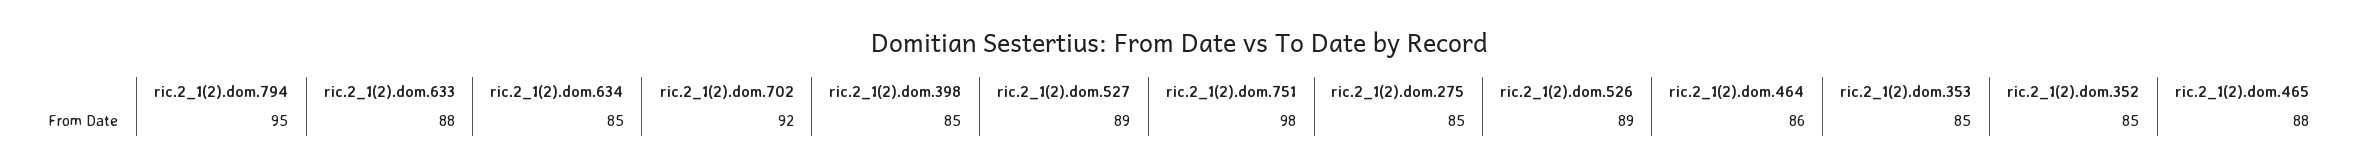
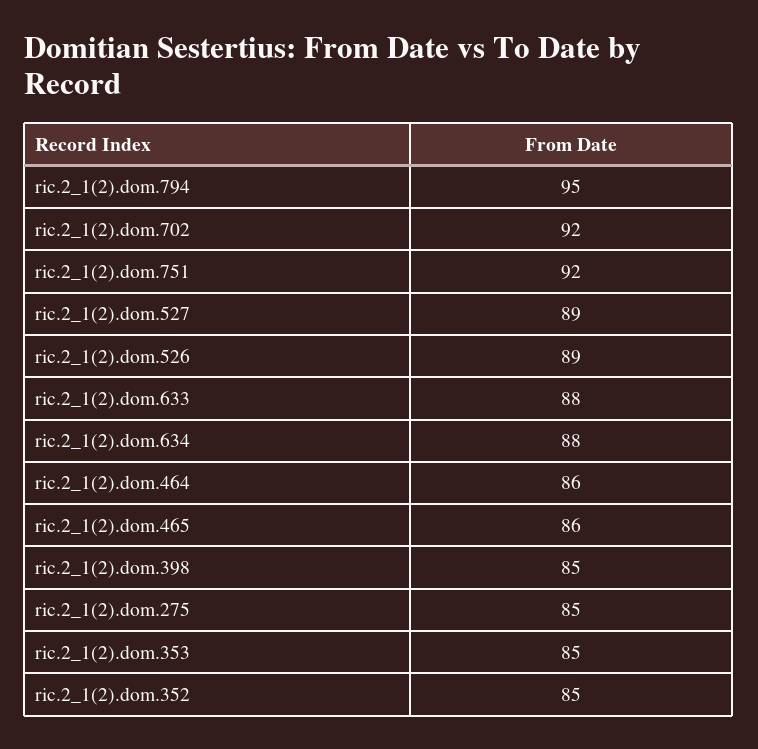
  {
    "ric.2_1(2).dom.794": 95,
    "ric.2_1(2).dom.633": 88,
-   "ric.2_1(2).dom.634": 85,
+   "ric.2_1(2).dom.634": 88,
    "ric.2_1(2).dom.702": 92,
    "ric.2_1(2).dom.398": 85,
    "ric.2_1(2).dom.527": 89,
-   "ric.2_1(2).dom.751": 98,
+   "ric.2_1(2).dom.751": 92,
    "ric.2_1(2).dom.275": 85,
    "ric.2_1(2).dom.526": 89,
    "ric.2_1(2).dom.464": 86,
    "ric.2_1(2).dom.353": 85,
    "ric.2_1(2).dom.352": 85,
-   "ric.2_1(2).dom.465": 88
+   "ric.2_1(2).dom.465": 86
  }

